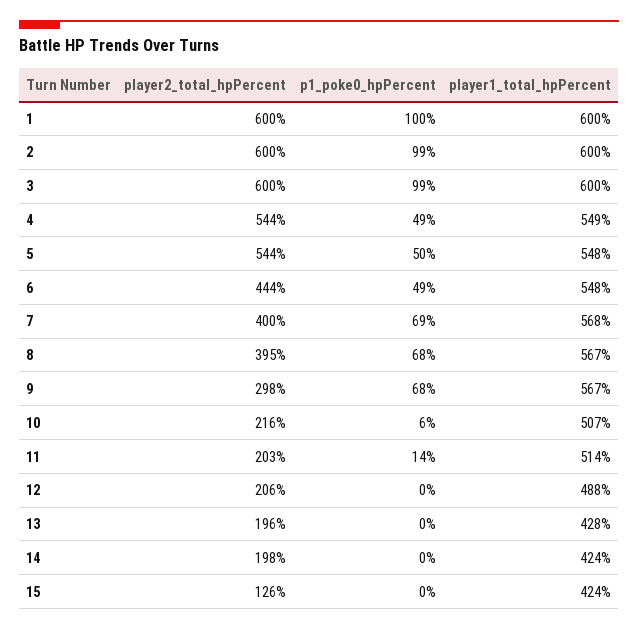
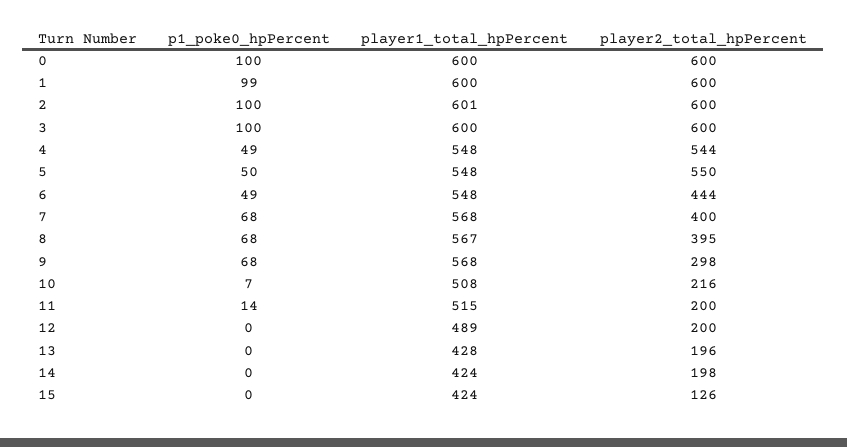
  {
    "player2_total_hpPercent": {
      "1": 600,
      "2": 600,
      "3": 600,
      "4": 544,
-     "5": 544,
+     "5": 550,
      "6": 444,
      "7": 400,
      "8": 395,
      "9": 298,
      "10": 216,
-     "11": 203,
+     "11": 200,
-     "12": 206,
+     "12": 200,
      "13": 196,
      "14": 198,
-     "15": 126
+     "15": 126,
+     "0": 600
    },
    "p1_poke0_hpPercent": {
-     "1": 100,
+     "1": 99,
-     "2": 99,
+     "2": 100,
-     "3": 99,
+     "3": 100,
      "4": 49,
      "5": 50,
      "6": 49,
-     "7": 69,
+     "7": 68,
      "8": 68,
      "9": 68,
-     "10": 6,
+     "10": 7,
      "11": 14,
      "12": 0,
      "13": 0,
      "14": 0,
-     "15": 0
+     "15": 0,
+     "0": 100
    },
    "player1_total_hpPercent": {
      "1": 600,
-     "2": 600,
+     "2": 601,
      "3": 600,
-     "4": 549,
+     "4": 548,
      "5": 548,
      "6": 548,
      "7": 568,
      "8": 567,
-     "9": 567,
+     "9": 568,
-     "10": 507,
+     "10": 508,
-     "11": 514,
+     "11": 515,
-     "12": 488,
+     "12": 489,
      "13": 428,
      "14": 424,
-     "15": 424
+     "15": 424,
+     "0": 600
    }
  }

